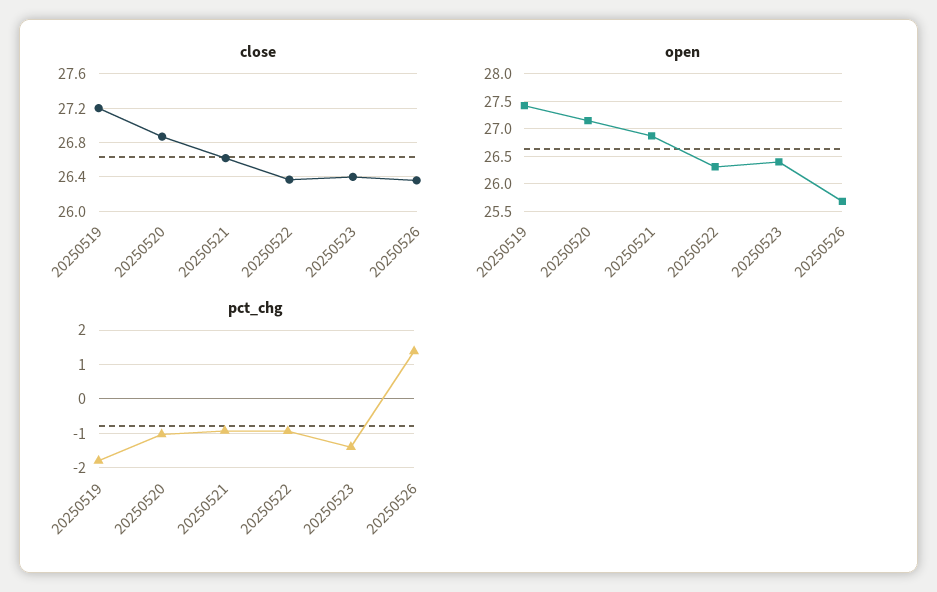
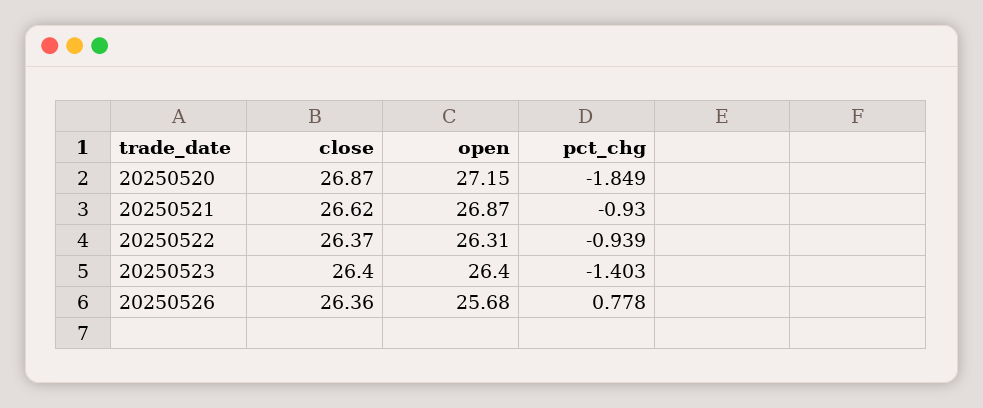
  {
    "close": {
-     "20250519": 27.2,
      "20250520": 26.87,
      "20250521": 26.62,
      "20250522": 26.37,
      "20250523": 26.4,
      "20250526": 26.36
    },
    "open": {
-     "20250519": 27.5,
      "20250520": 27.15,
      "20250521": 26.87,
      "20250522": 26.31,
      "20250523": 26.4,
      "20250526": 25.68
    },
    "pct_chg": {
-     "20250519": -1.8,
-     "20250520": -1,
+     "20250520": -1.849,
      "20250521": -0.93,
      "20250522": -0.939,
      "20250523": -1.403,
-     "20250526": 1.4
+     "20250526": 0.778
    }
  }

